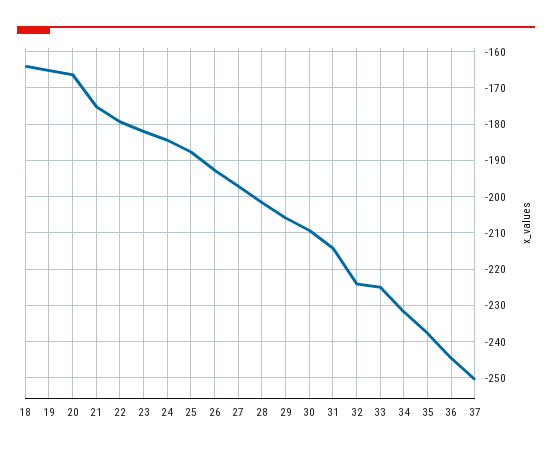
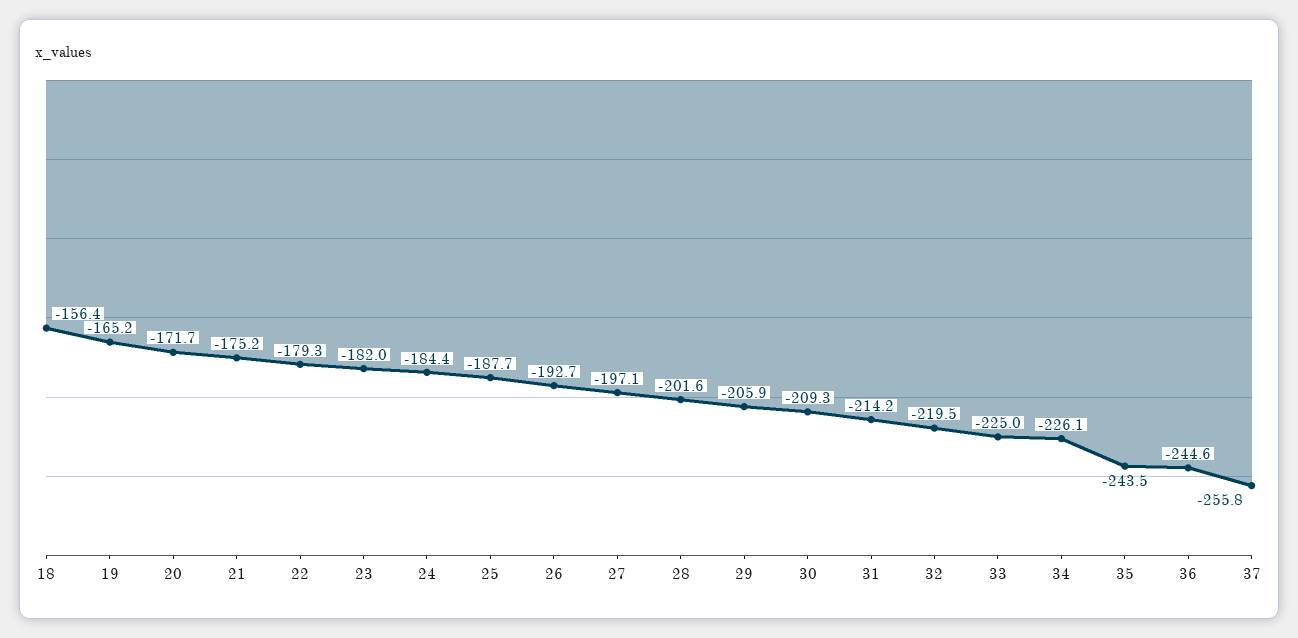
  {
-   "18": -164,
+   "18": -156.4,
    "19": -165.2,
-   "20": -166,
+   "20": -171.7,
    "21": -175.2,
    "22": -179.3,
    "23": -182,
    "24": -184.4,
    "25": -187.7,
    "26": -192.7,
    "27": -197.1,
    "28": -201.6,
    "29": -205.9,
    "30": -209.3,
    "31": -214.2,
-   "32": -224,
+   "32": -219.5,
    "33": -225,
-   "34": -232,
+   "34": -226.1,
-   "35": -238,
+   "35": -243.5,
    "36": -244.6,
-   "37": -250
+   "37": -255.8
  }

